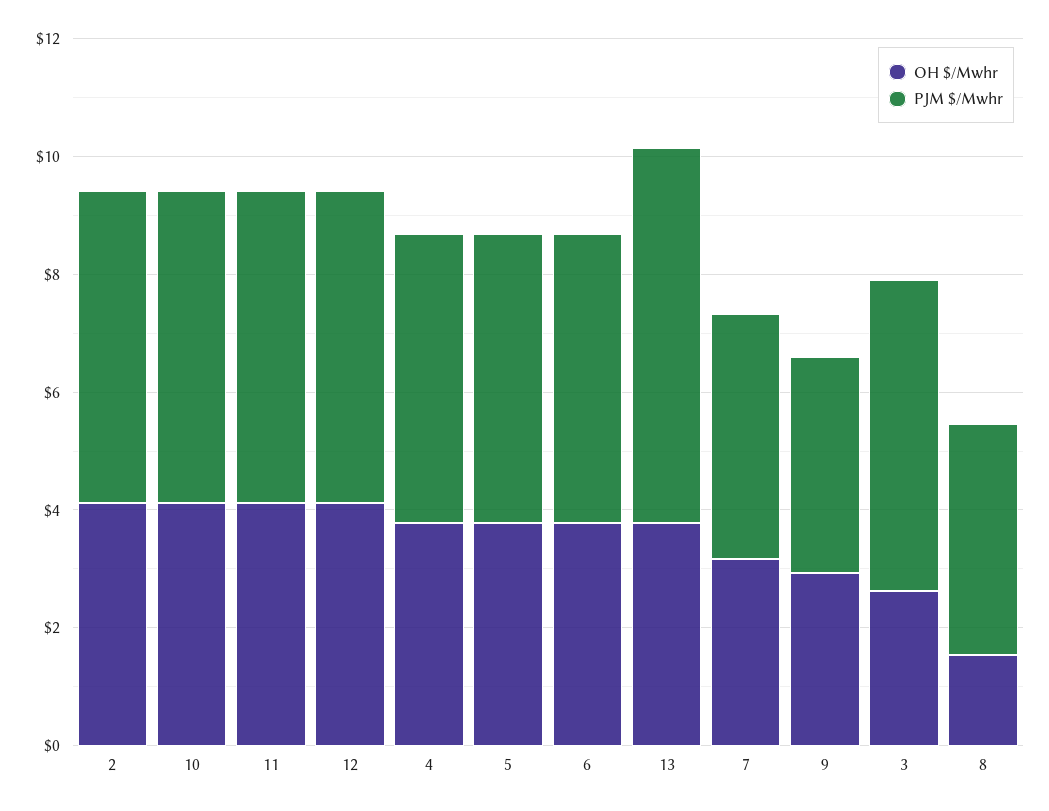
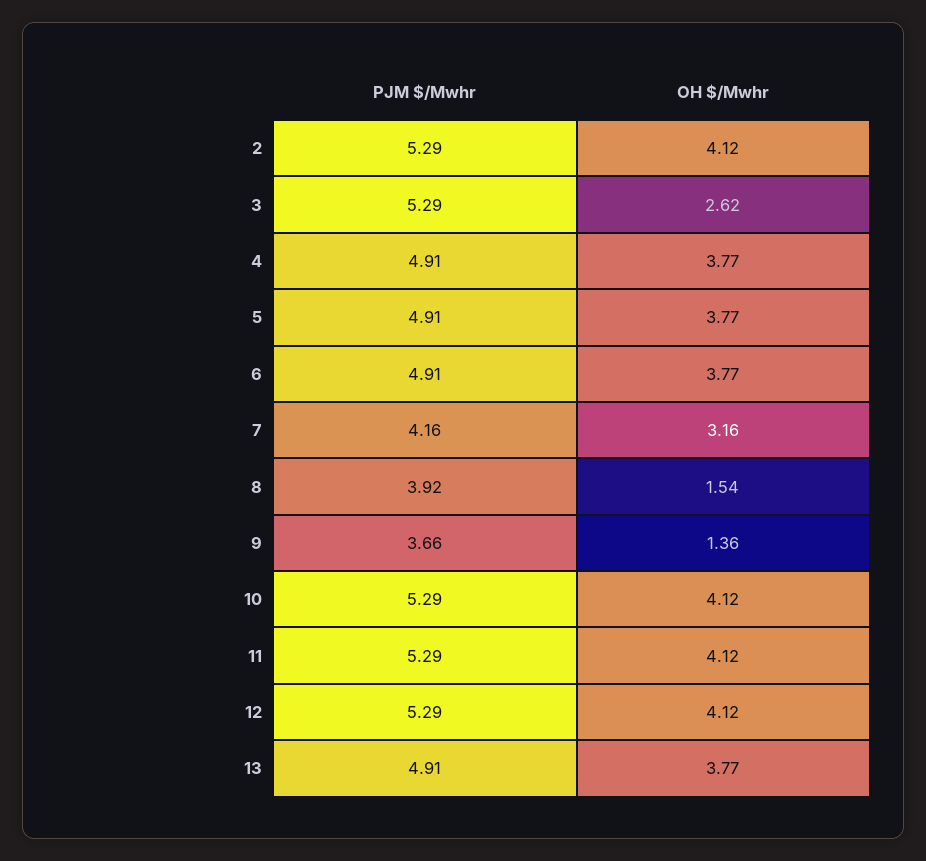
  {
    "OH $/Mwhr": {
      "2": 4.12,
      "10": 4.12,
      "11": 4.12,
      "12": 4.12,
      "4": 3.77,
      "5": 3.77,
      "6": 3.77,
      "13": 3.77,
      "7": 3.16,
-     "9": 3,
+     "9": 1.36,
      "3": 2.62,
      "8": 1.54
    },
    "PJM $/Mwhr": {
      "2": 5.29,
      "10": 5.29,
      "11": 5.29,
      "12": 5.29,
      "4": 4.91,
      "5": 4.91,
      "6": 4.91,
-     "13": 6.5,
+     "13": 4.91,
      "7": 4.16,
      "9": 3.66,
      "3": 5.29,
      "8": 3.92
    }
  }

